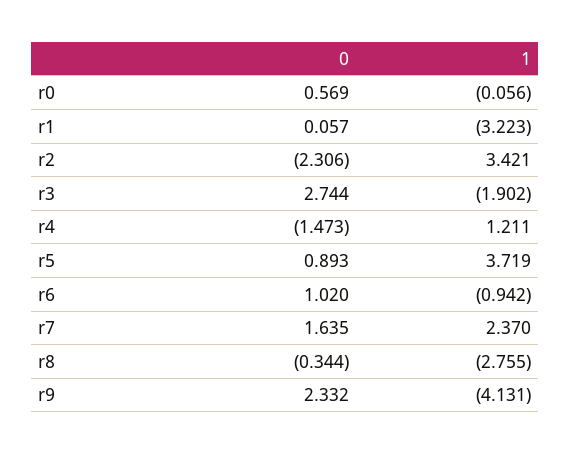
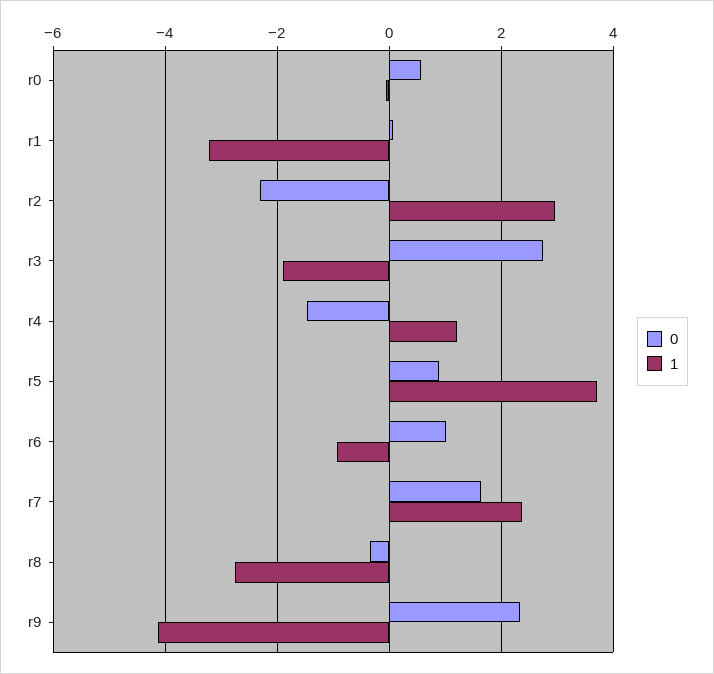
  {
    "0": {
      "r0": 0.569,
      "r1": 0.057,
      "r2": -2.306,
      "r3": 2.744,
      "r4": -1.473,
      "r5": 0.893,
      "r6": 1.02,
      "r7": 1.635,
      "r8": -0.344,
      "r9": 2.332
    },
    "1": {
      "r0": -0.056,
      "r1": -3.223,
-     "r2": 3.421,
+     "r2": 3,
      "r3": -1.902,
      "r4": 1.211,
      "r5": 3.719,
      "r6": -0.942,
      "r7": 2.37,
      "r8": -2.755,
      "r9": -4.131
    }
  }

